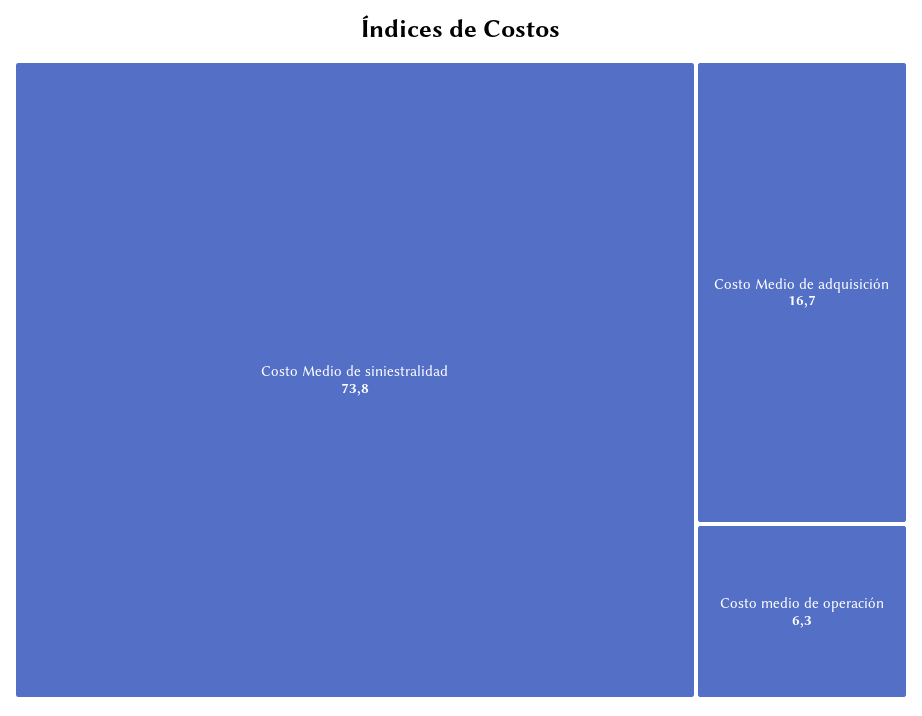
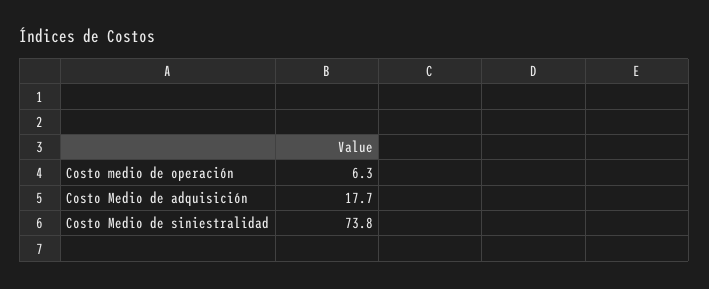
  {
    "Costo Medio de siniestralidad": 73.8,
-   "Costo Medio de adquisición": 16.7,
+   "Costo Medio de adquisición": 17.7,
    "Costo medio de operación": 6.3
  }

